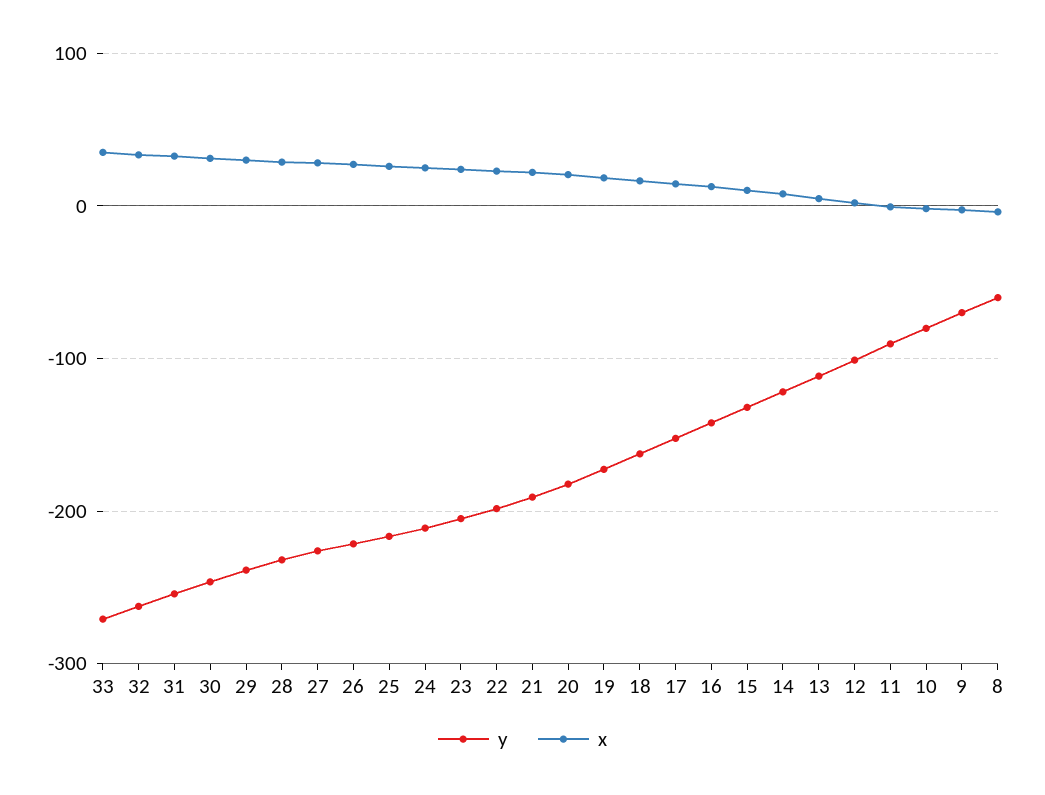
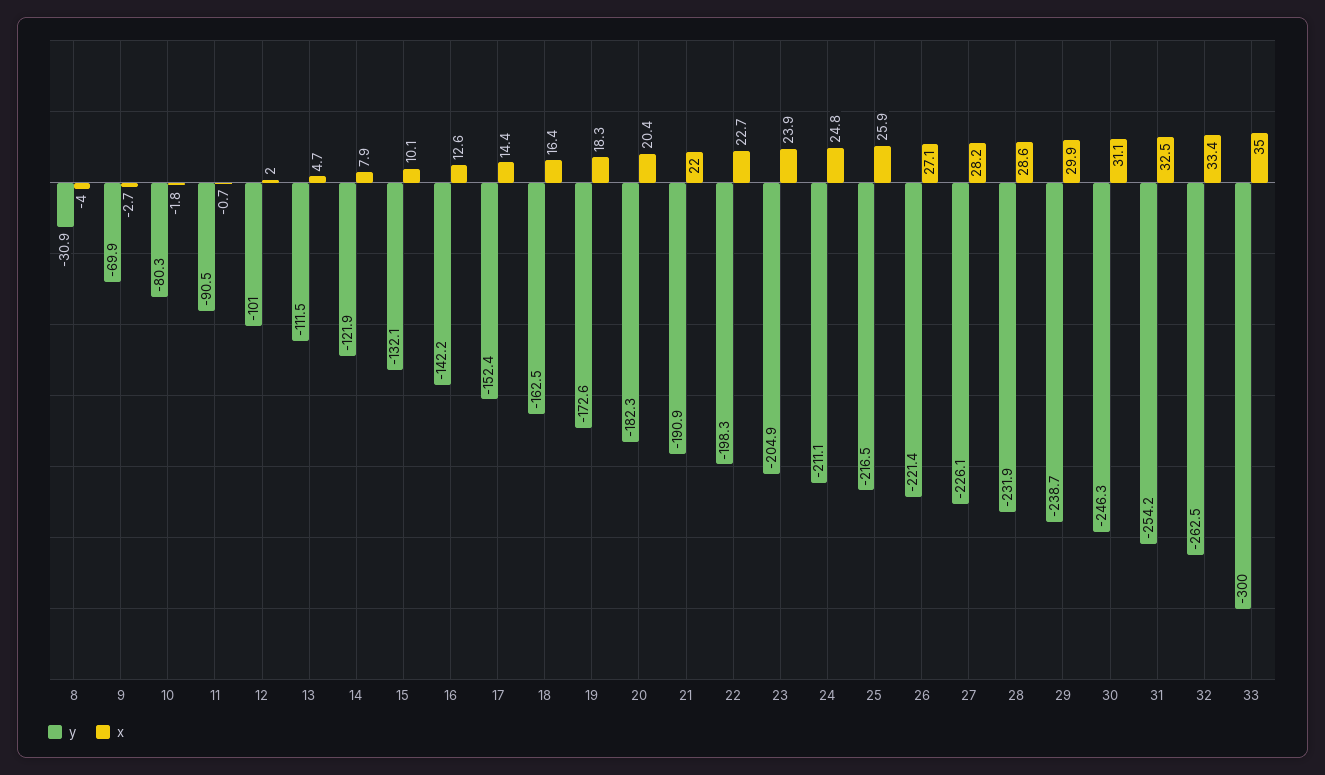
  {
    "y": {
-     "33": -270,
+     "33": -300,
      "32": -262.5,
      "31": -254.2,
      "30": -246.3,
      "29": -238.7,
      "28": -231.9,
      "27": -226.1,
      "26": -221.4,
      "25": -216.5,
      "24": -211.1,
      "23": -204.9,
      "22": -198.3,
      "21": -190.9,
      "20": -182.3,
      "19": -172.6,
      "18": -162.5,
      "17": -152.4,
      "16": -142.2,
      "15": -132.1,
      "14": -121.9,
      "13": -111.5,
      "12": -101,
      "11": -90.5,
      "10": -80.3,
      "9": -69.9,
-     "8": -60
+     "8": -30.9
    },
    "x": {
      "33": 35,
      "32": 33.4,
      "31": 32.5,
      "30": 31.1,
      "29": 29.9,
      "28": 28.6,
      "27": 28.2,
      "26": 27.1,
      "25": 25.9,
      "24": 24.8,
      "23": 23.9,
      "22": 22.7,
      "21": 22,
      "20": 20.4,
      "19": 18.3,
      "18": 16.4,
      "17": 14.4,
      "16": 12.6,
      "15": 10.1,
      "14": 7.9,
      "13": 4.7,
      "12": 2,
      "11": -0.7,
      "10": -1.8,
      "9": -2.7,
      "8": -4
    }
  }

